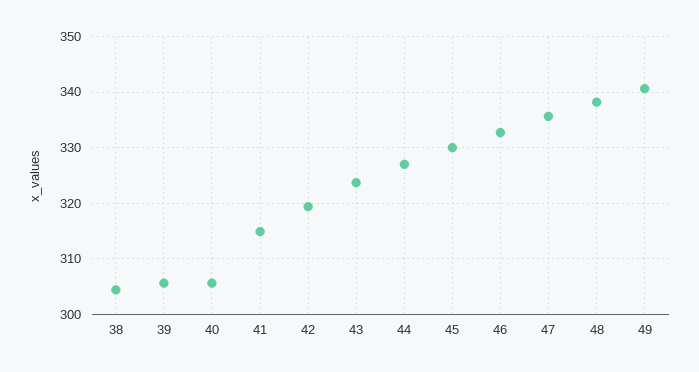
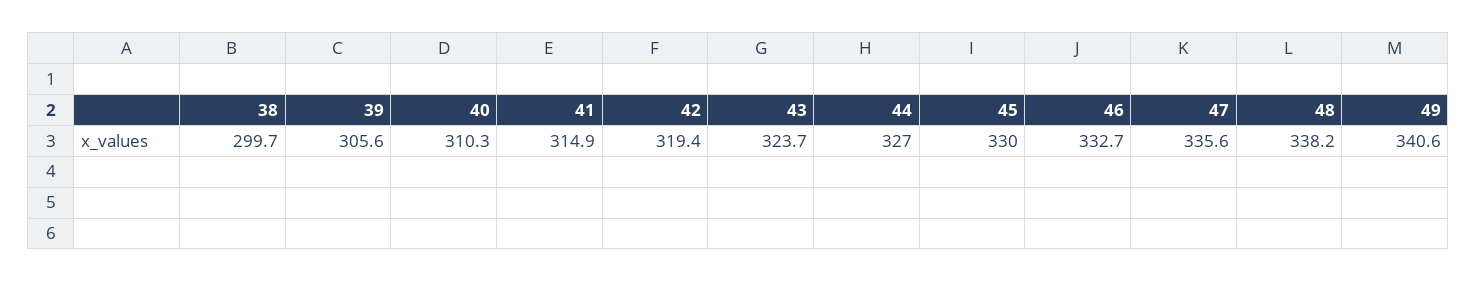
  {
-   "38": 304,
+   "38": 299.7,
    "39": 305.6,
-   "40": 306,
+   "40": 310.3,
    "41": 314.9,
    "42": 319.4,
    "43": 323.7,
    "44": 327,
    "45": 330,
    "46": 332.7,
    "47": 335.6,
    "48": 338.2,
    "49": 340.6
  }

